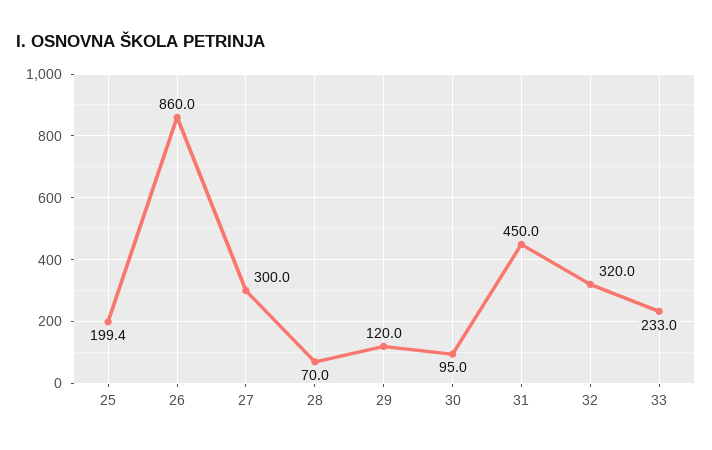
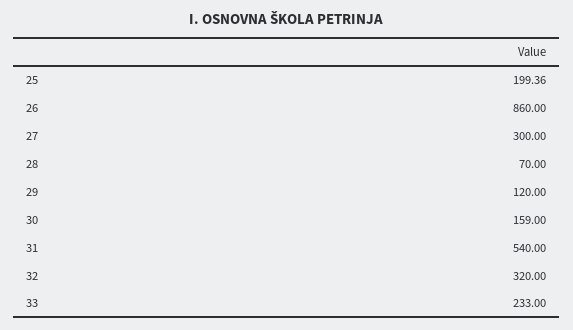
  {
    "25": 199.36,
    "26": 860,
    "27": 300,
    "28": 70,
    "29": 120,
-   "30": 95,
+   "30": 159,
-   "31": 450,
+   "31": 540,
    "32": 320,
    "33": 233
  }

